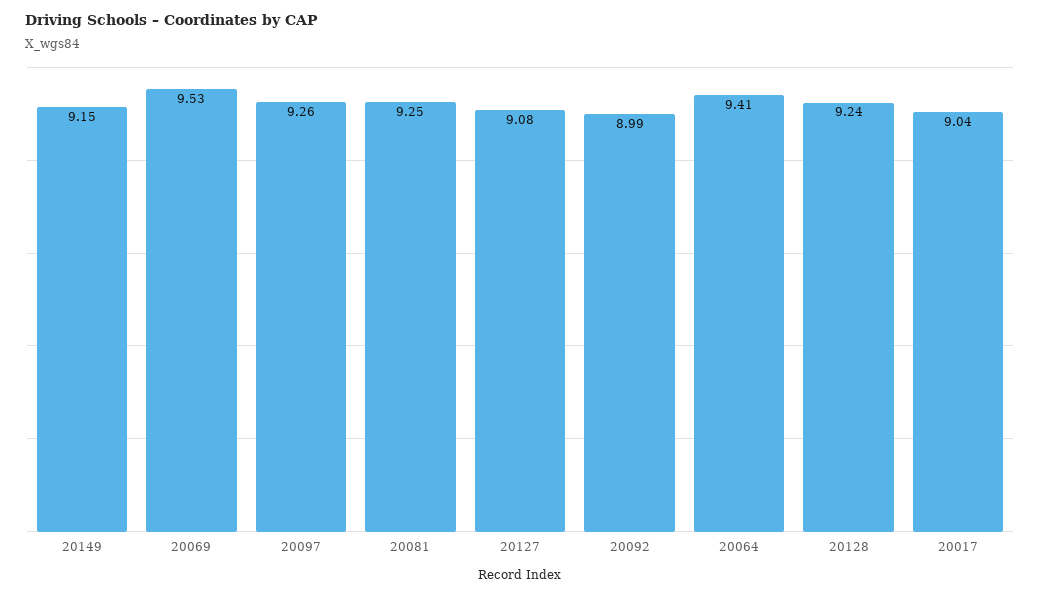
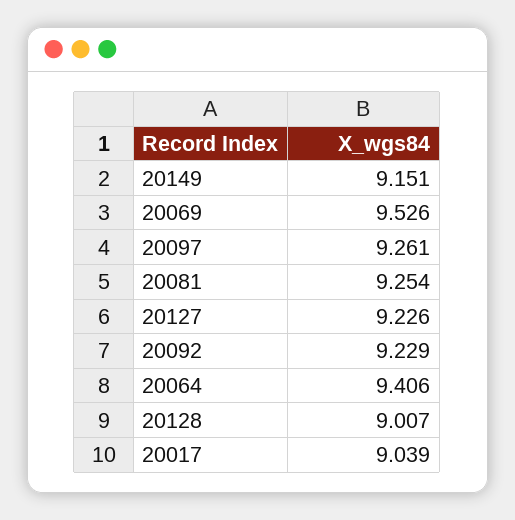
  {
    "20149": 9.151,
    "20069": 9.526,
    "20097": 9.261,
    "20081": 9.254,
-   "20127": 9.08,
+   "20127": 9.226,
-   "20092": 8.99,
+   "20092": 9.229,
    "20064": 9.406,
-   "20128": 9.24,
+   "20128": 9.007,
    "20017": 9.039
  }

